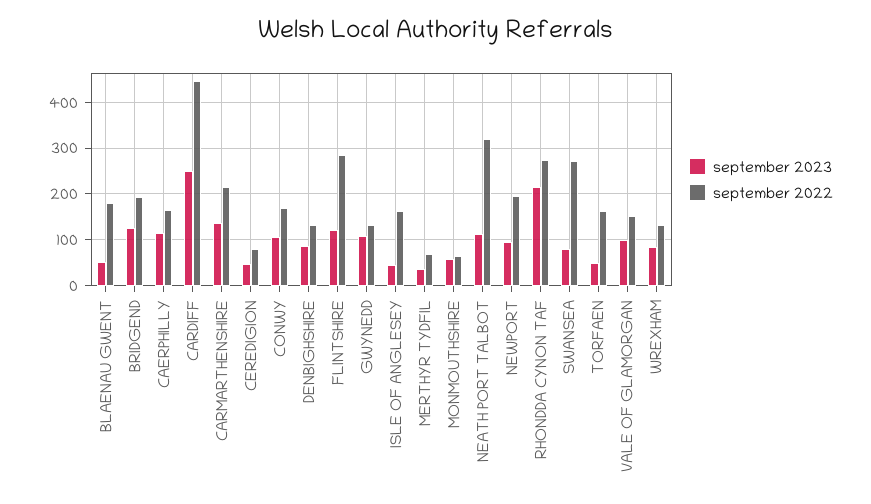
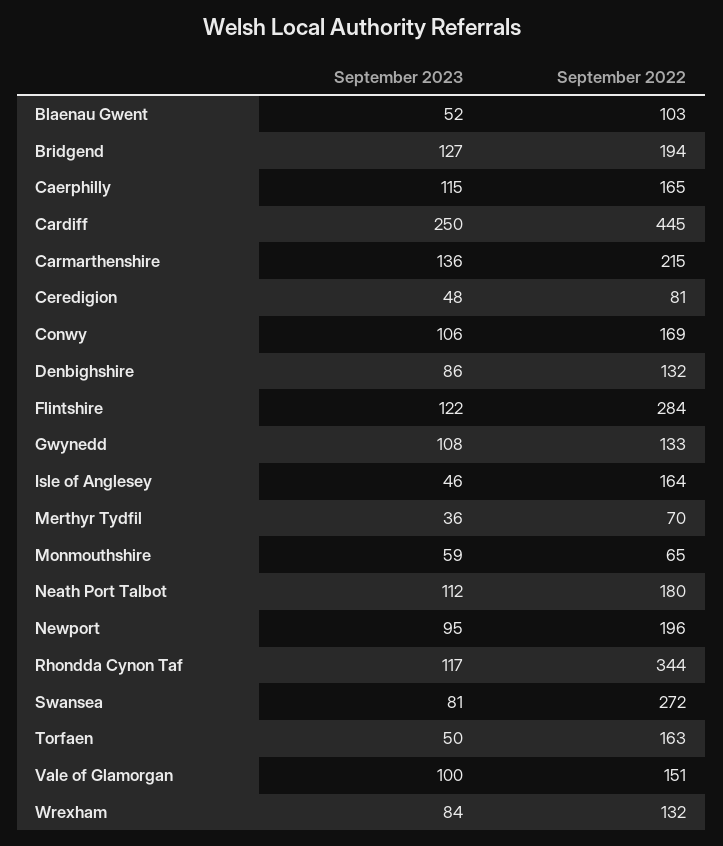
  {
    "september 2023": {
      "BLAENAU GWENT": 52,
      "BRIDGEND": 127,
      "CAERPHILLY": 115,
      "CARDIFF": 250,
      "CARMARTHENSHIRE": 136,
      "CEREDIGION": 48,
      "CONWY": 106,
      "DENBIGHSHIRE": 86,
      "FLINTSHIRE": 122,
      "GWYNEDD": 108,
      "ISLE OF ANGLESEY": 46,
      "MERTHYR TYDFIL": 36,
      "MONMOUTHSHIRE": 59,
      "NEATH PORT TALBOT": 112,
      "NEWPORT": 95,
-     "RHONDDA CYNON TAF": 220,
+     "RHONDDA CYNON TAF": 117,
      "SWANSEA": 81,
      "TORFAEN": 50,
      "VALE OF GLAMORGAN": 100,
      "WREXHAM": 84
    },
    "september 2022": {
-     "BLAENAU GWENT": 180,
+     "BLAENAU GWENT": 103,
      "BRIDGEND": 194,
      "CAERPHILLY": 165,
      "CARDIFF": 445,
      "CARMARTHENSHIRE": 215,
      "CEREDIGION": 81,
      "CONWY": 169,
      "DENBIGHSHIRE": 132,
      "FLINTSHIRE": 284,
      "GWYNEDD": 133,
      "ISLE OF ANGLESEY": 164,
      "MERTHYR TYDFIL": 70,
      "MONMOUTHSHIRE": 65,
-     "NEATH PORT TALBOT": 320,
+     "NEATH PORT TALBOT": 180,
      "NEWPORT": 196,
-     "RHONDDA CYNON TAF": 280,
+     "RHONDDA CYNON TAF": 344,
      "SWANSEA": 272,
      "TORFAEN": 163,
      "VALE OF GLAMORGAN": 151,
      "WREXHAM": 132
    }
  }

